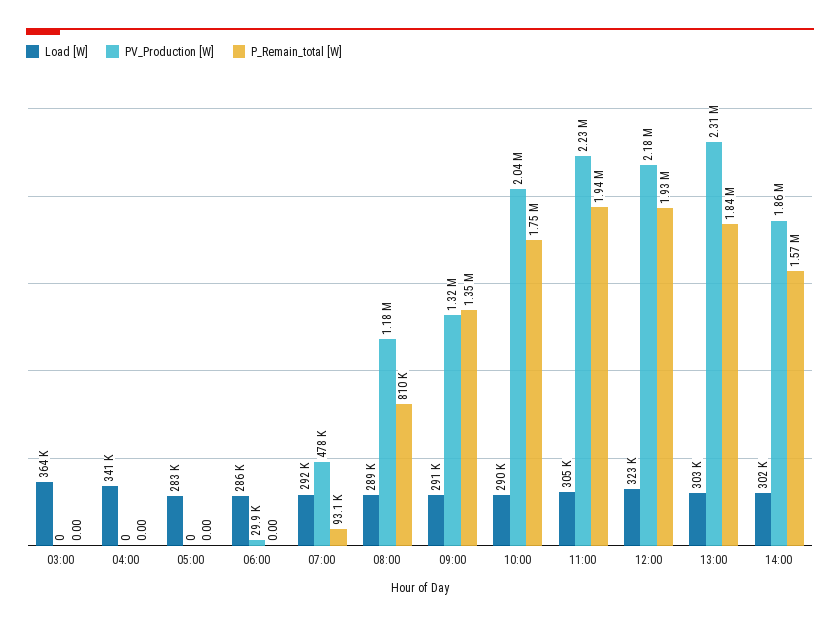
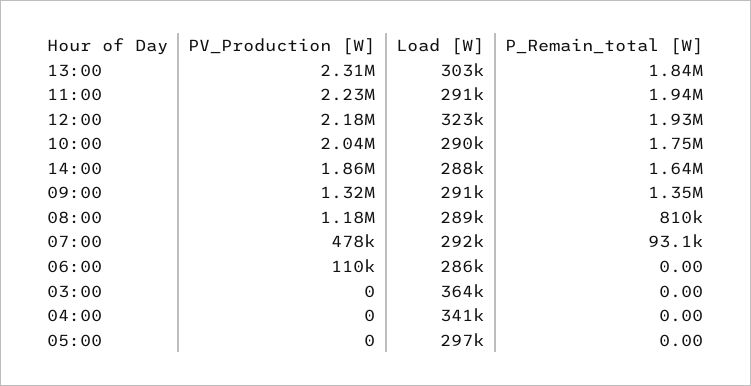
  {
    "Load [W]": {
      "03:00": 364000,
      "04:00": 341000,
-     "05:00": 283000,
+     "05:00": 297000,
      "06:00": 286000,
      "07:00": 292000,
      "08:00": 289000,
      "09:00": 291000,
      "10:00": 290000,
-     "11:00": 305000,
+     "11:00": 291000,
      "12:00": 323000,
      "13:00": 303000,
-     "14:00": 302000
+     "14:00": 288000
    },
    "PV_Production [W]": {
      "03:00": 0,
      "04:00": 0,
      "05:00": 0,
-     "06:00": 29900,
+     "06:00": 110000,
      "07:00": 478000,
      "08:00": 1180000,
      "09:00": 1320000,
      "10:00": 2040000,
      "11:00": 2230000,
      "12:00": 2180000,
      "13:00": 2310000,
      "14:00": 1860000
    },
    "P_Remain_total [W]": {
      "03:00": 0,
      "04:00": 0,
      "05:00": 0,
      "06:00": 0,
      "07:00": 93100,
      "08:00": 810000,
      "09:00": 1350000,
      "10:00": 1750000,
      "11:00": 1940000,
      "12:00": 1930000,
      "13:00": 1840000,
-     "14:00": 1570000
+     "14:00": 1640000
    }
  }

